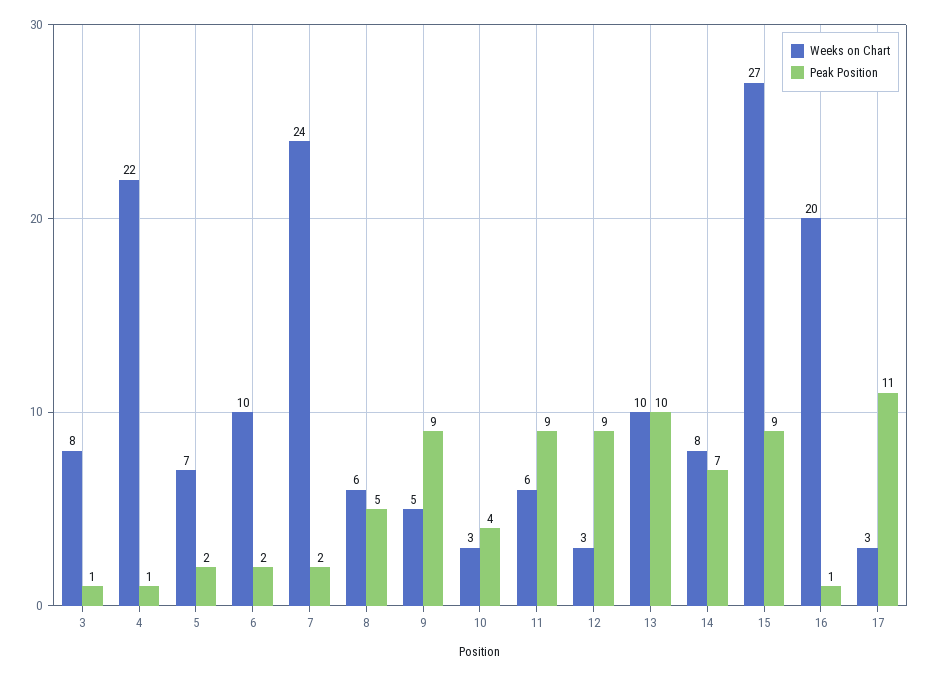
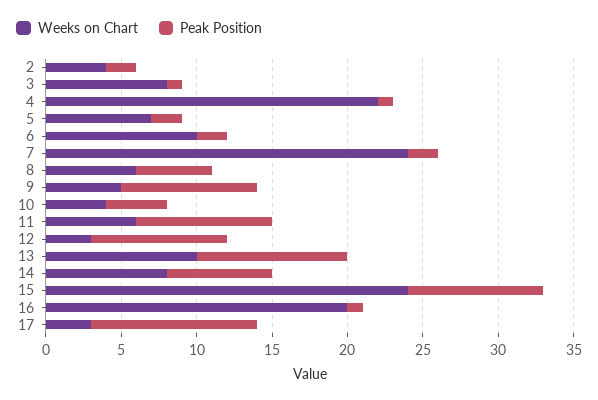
  {
    "Weeks on Chart": {
      "3": 8,
      "4": 22,
      "5": 7,
      "6": 10,
      "7": 24,
      "8": 6,
      "9": 5,
-     "10": 3,
+     "10": 4,
      "11": 6,
      "12": 3,
      "13": 10,
      "14": 8,
-     "15": 27,
+     "15": 24,
      "16": 20,
-     "17": 3
+     "17": 3,
+     "2": 4
    },
    "Peak Position": {
      "3": 1,
      "4": 1,
      "5": 2,
      "6": 2,
      "7": 2,
      "8": 5,
      "9": 9,
      "10": 4,
      "11": 9,
      "12": 9,
      "13": 10,
      "14": 7,
      "15": 9,
      "16": 1,
-     "17": 11
+     "17": 11,
+     "2": 2
    }
  }

